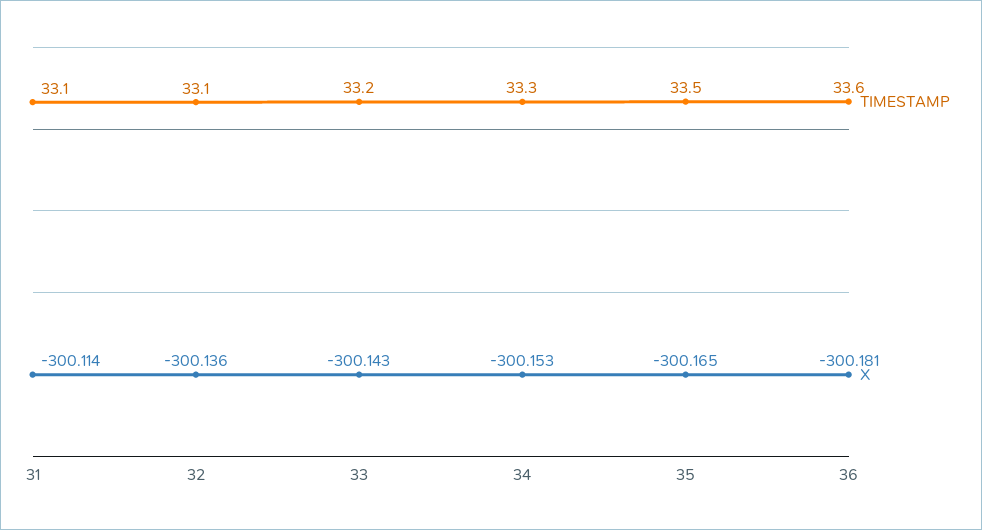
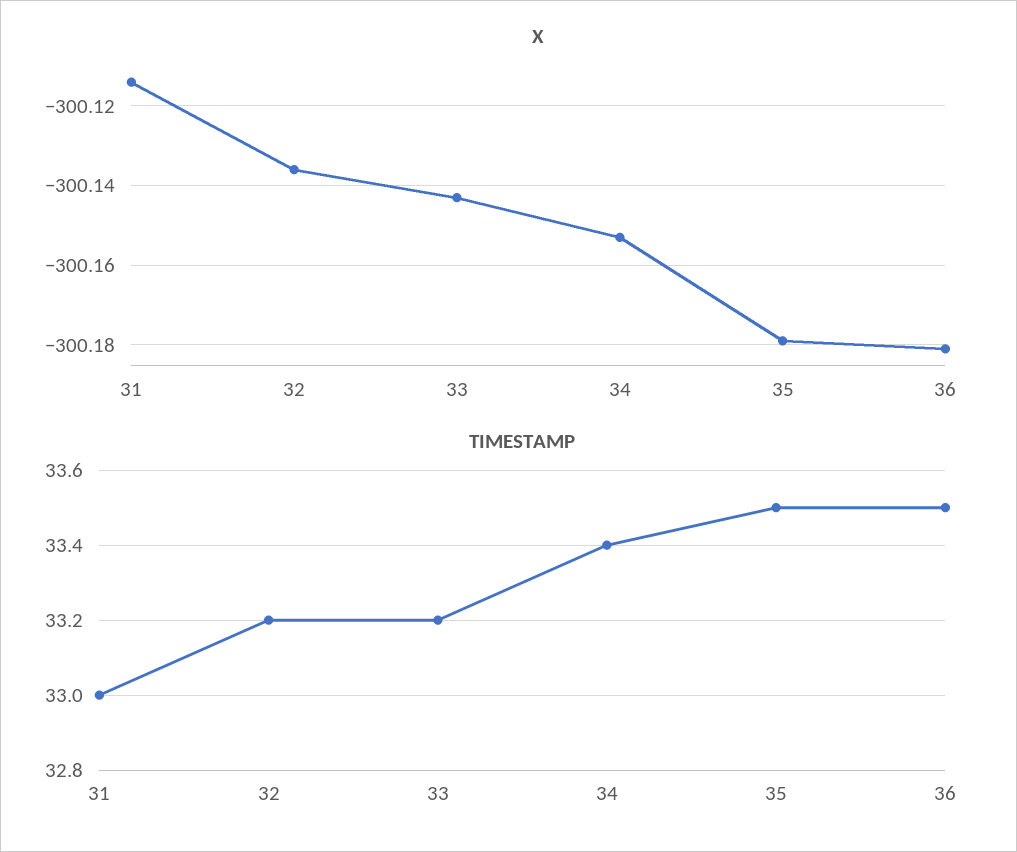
  {
    "TIMESTAMP": {
-     "31": 33.1,
+     "31": 33,
-     "32": 33.1,
+     "32": 33.2,
      "33": 33.2,
-     "34": 33.3,
+     "34": 33.4,
      "35": 33.5,
-     "36": 33.6
+     "36": 33.5
    },
    "X": {
      "31": -300.114,
      "32": -300.136,
      "33": -300.143,
      "34": -300.153,
-     "35": -300.165,
+     "35": -300.18,
      "36": -300.181
    }
  }

